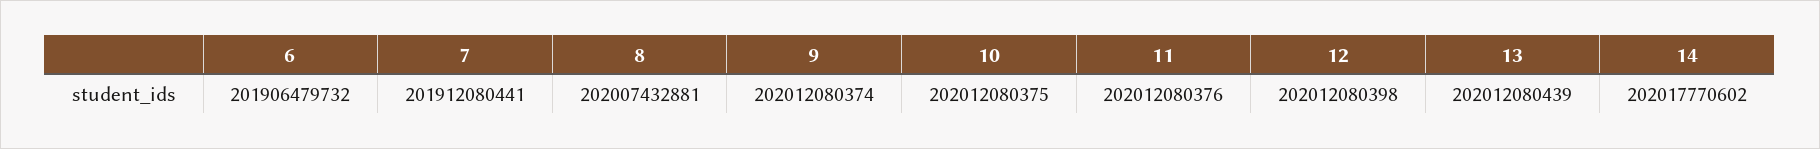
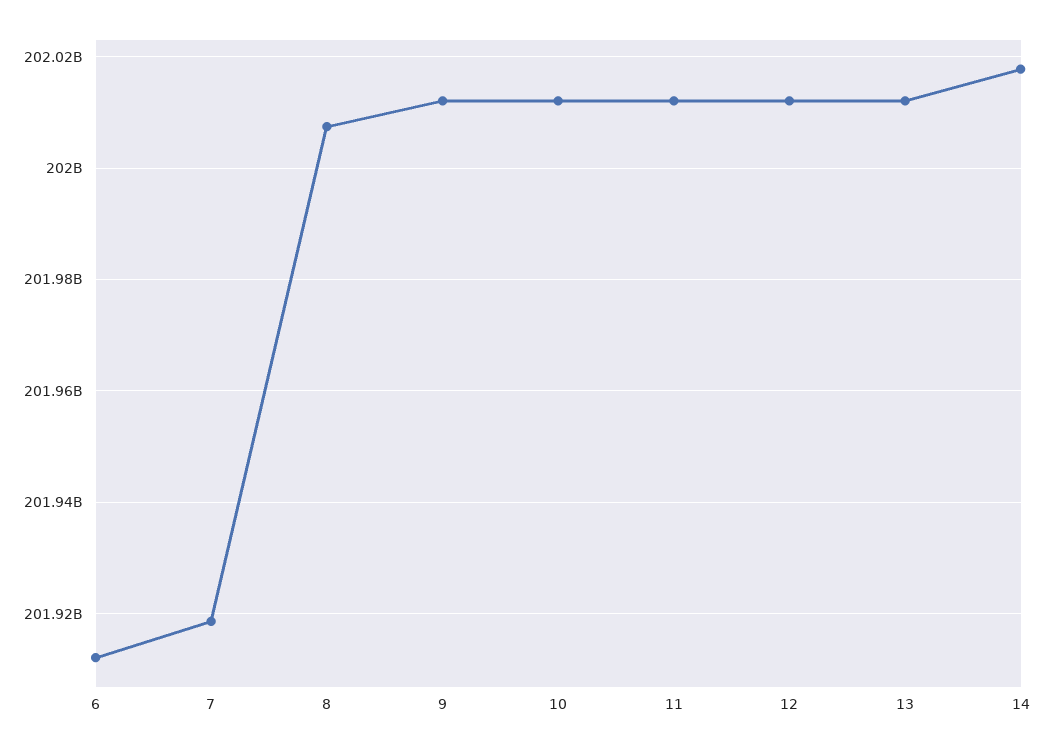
  {
-   "6": 201906479732,
+   "6": 201912000000,
-   "7": 201912080441,
+   "7": 201918000000,
    "8": 202007432881,
    "9": 202012080374,
    "10": 202012080375,
    "11": 202012080376,
    "12": 202012080398,
    "13": 202012080439,
    "14": 202017770602
  }

